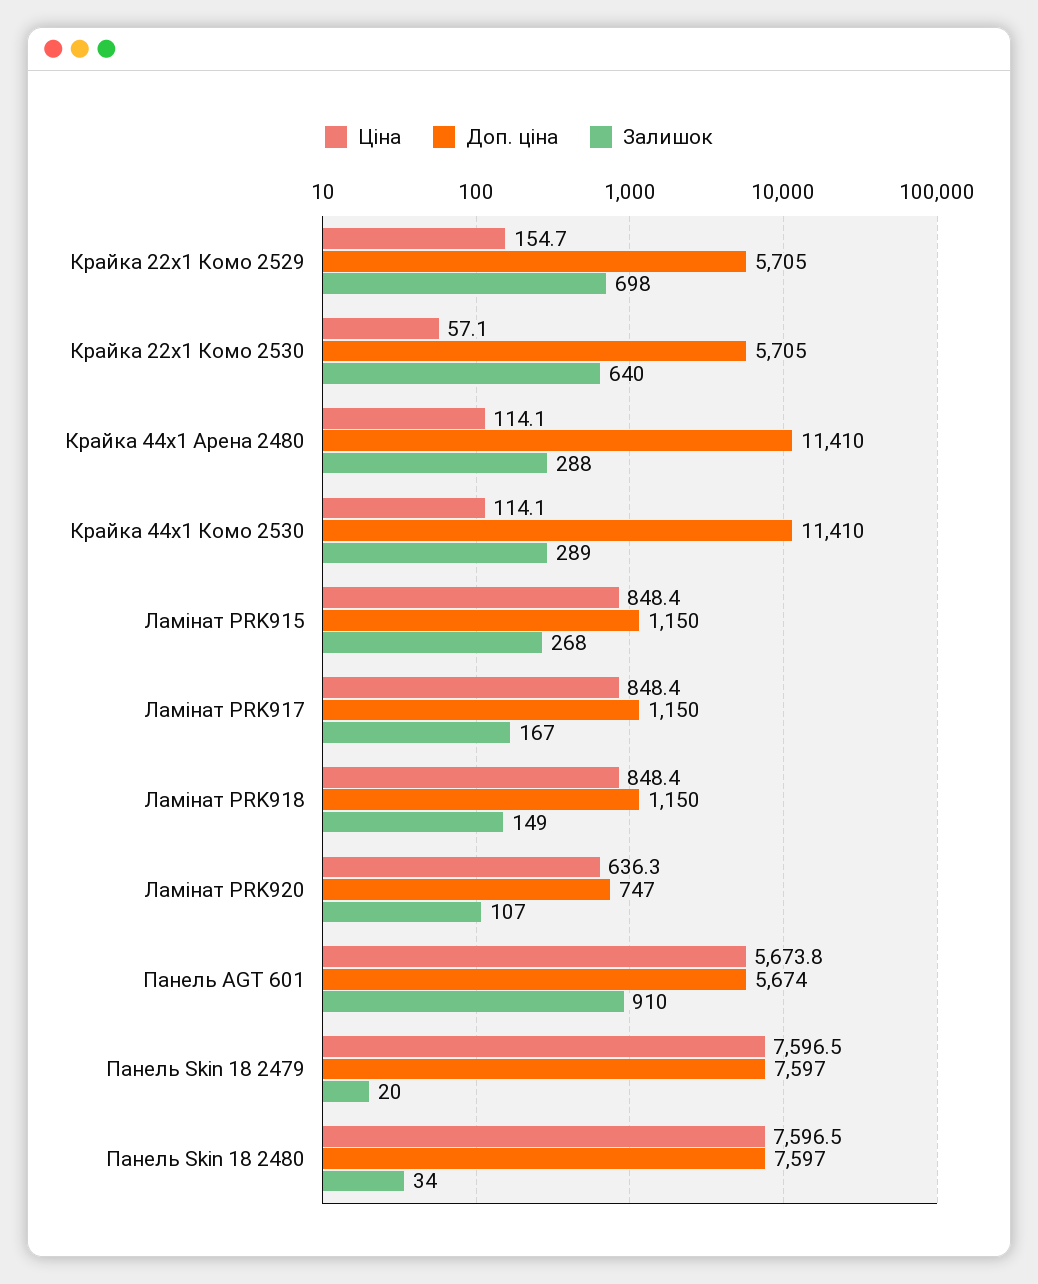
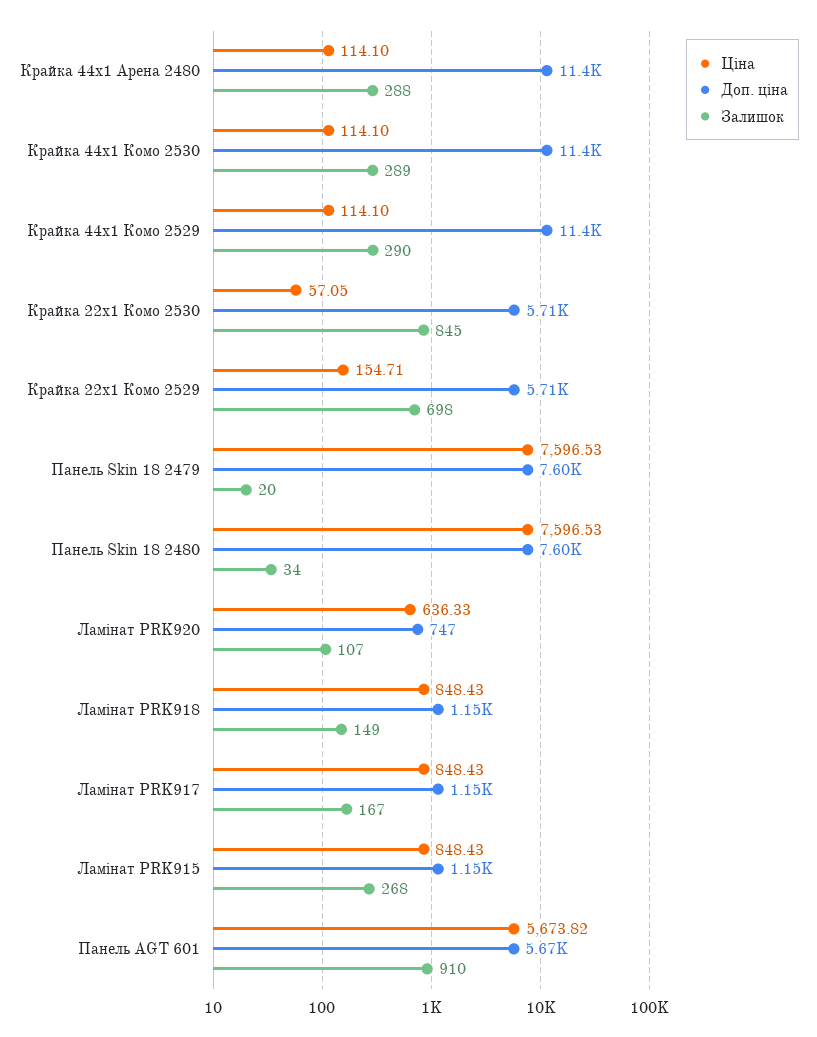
  {
    "Ціна": {
      "Крайка 22x1 Комо 2529": 154.71,
      "Крайка 22x1 Комо 2530": 57.05,
      "Крайка 44x1 Арена 2480": 114.1,
      "Крайка 44x1 Комо 2530": 114.1,
      "Ламінат PRK915": 848.43,
      "Ламінат PRK917": 848.43,
      "Ламінат PRK918": 848.43,
      "Ламінат PRK920": 636.33,
      "Панель AGT 601": 5673.82,
      "Панель Skin 18 2479": 7596.53,
-     "Панель Skin 18 2480": 7596.53
+     "Панель Skin 18 2480": 7596.53,
+     "Крайка 44x1 Комо 2529": 114.1
    },
    "Доп. ціна": {
      "Крайка 22x1 Комо 2529": 5705,
      "Крайка 22x1 Комо 2530": 5705,
      "Крайка 44x1 Арена 2480": 11410,
      "Крайка 44x1 Комо 2530": 11410,
      "Ламінат PRK915": 1150,
      "Ламінат PRK917": 1150,
      "Ламінат PRK918": 1150,
      "Ламінат PRK920": 747,
      "Панель AGT 601": 5674,
      "Панель Skin 18 2479": 7597,
-     "Панель Skin 18 2480": 7597
+     "Панель Skin 18 2480": 7597,
+     "Крайка 44x1 Комо 2529": 11400
    },
    "Залишок": {
      "Крайка 22x1 Комо 2529": 698,
-     "Крайка 22x1 Комо 2530": 640,
+     "Крайка 22x1 Комо 2530": 845,
      "Крайка 44x1 Арена 2480": 288,
      "Крайка 44x1 Комо 2530": 289,
      "Ламінат PRK915": 268,
      "Ламінат PRK917": 167,
      "Ламінат PRK918": 149,
      "Ламінат PRK920": 107,
      "Панель AGT 601": 910,
      "Панель Skin 18 2479": 20,
-     "Панель Skin 18 2480": 34
+     "Панель Skin 18 2480": 34,
+     "Крайка 44x1 Комо 2529": 290
    }
  }

